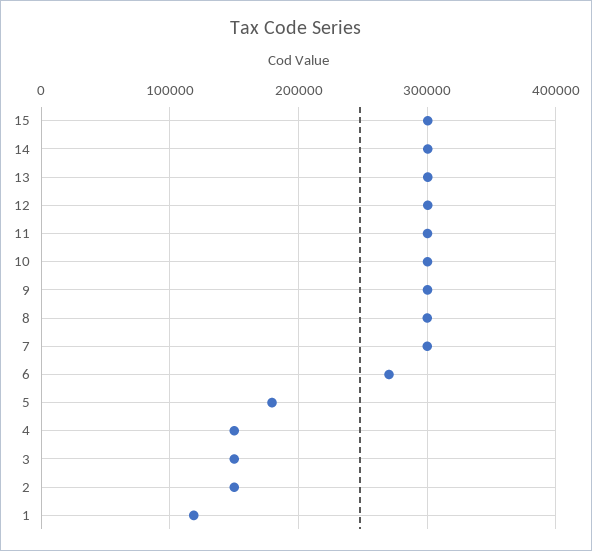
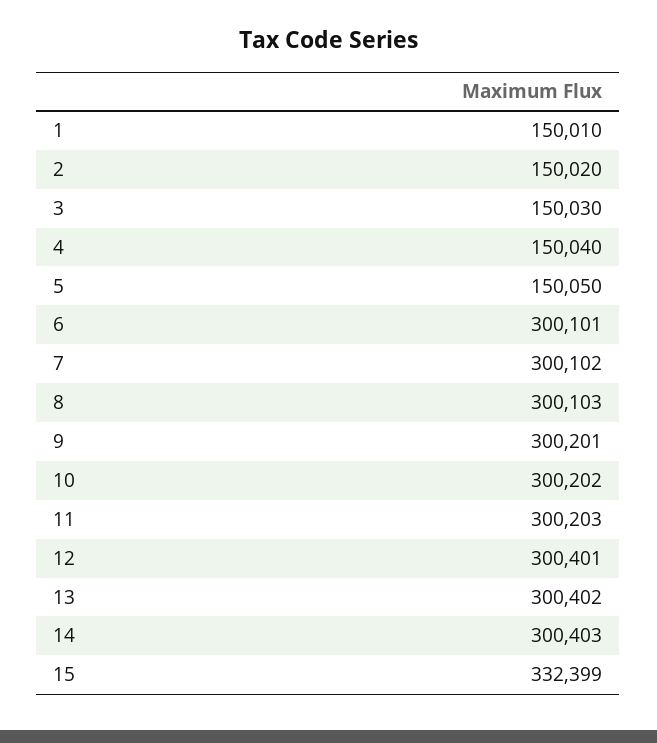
  {
-   "15": 300000,
+   "15": 332399,
    "14": 300403,
    "13": 300402,
    "12": 300401,
    "11": 300203,
    "10": 300202,
    "9": 300201,
    "8": 300103,
    "7": 300102,
-   "6": 270000,
+   "6": 300101,
-   "5": 180000,
+   "5": 150050,
    "4": 150040,
    "3": 150030,
    "2": 150020,
-   "1": 120000
+   "1": 150010
  }

